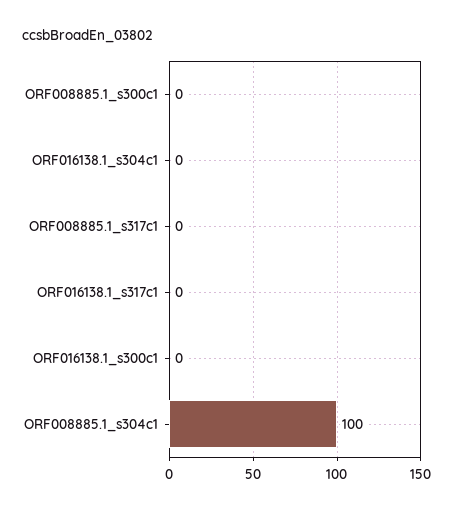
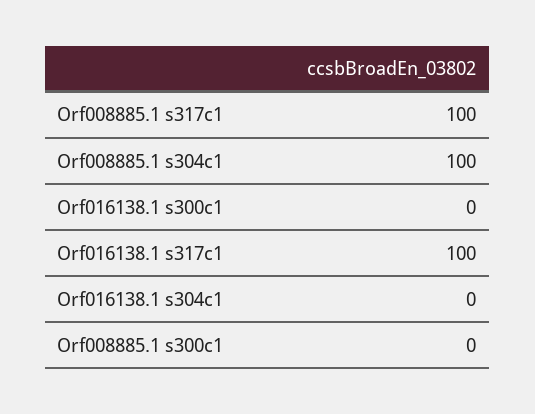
  {
    "ORF008885.1_s300c1": 0,
    "ORF016138.1_s304c1": 0,
-   "ORF008885.1_s317c1": 0,
+   "ORF008885.1_s317c1": 100,
-   "ORF016138.1_s317c1": 0,
+   "ORF016138.1_s317c1": 100,
    "ORF016138.1_s300c1": 0,
    "ORF008885.1_s304c1": 100
  }

